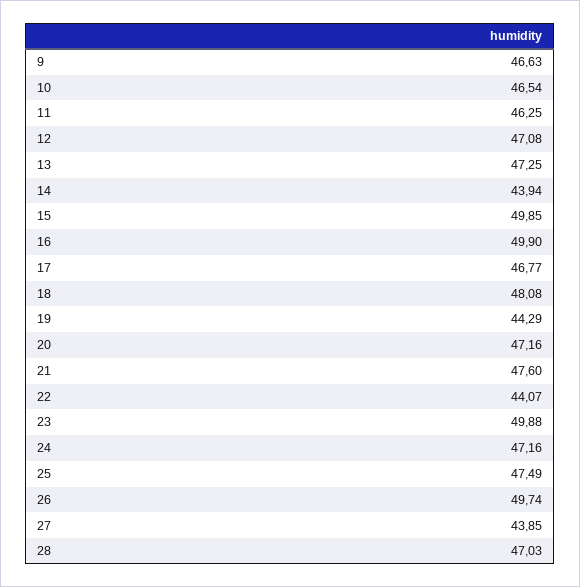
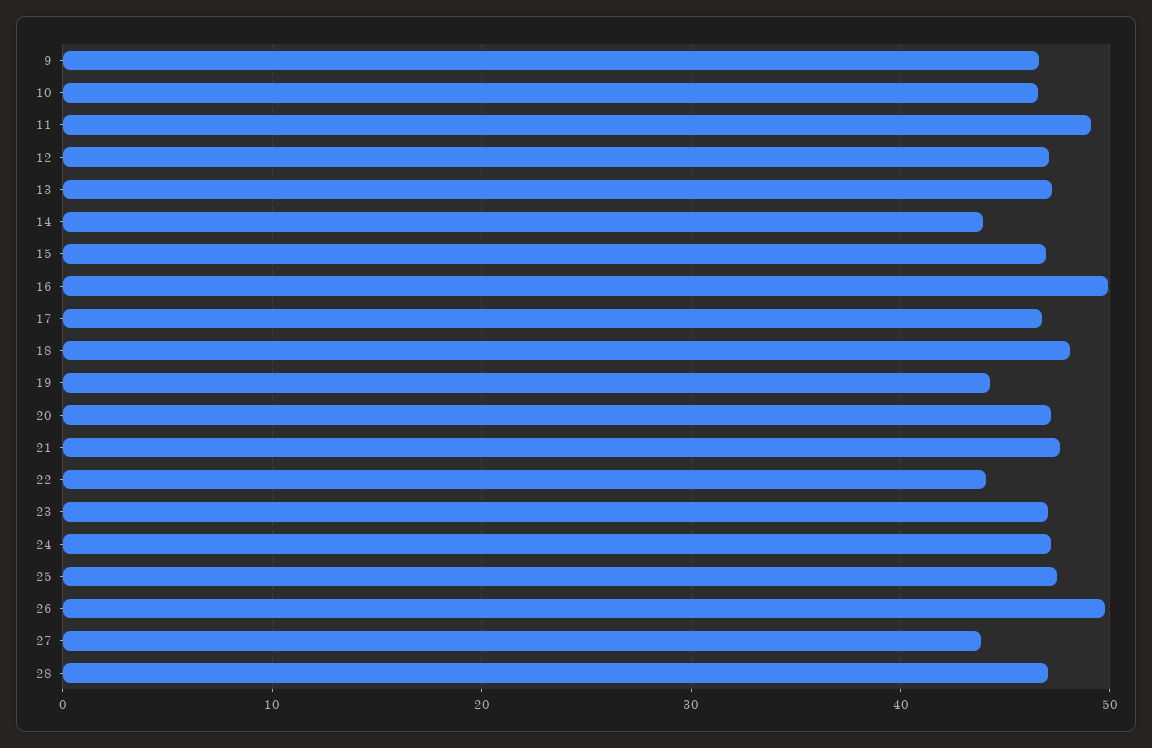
  {
    "9": 46.63,
    "10": 46.54,
-   "11": 46.25,
+   "11": 49,
    "12": 47.08,
    "13": 47.25,
    "14": 43.94,
-   "15": 49.85,
+   "15": 47,
    "16": 49.9,
    "17": 46.77,
    "18": 48.08,
    "19": 44.29,
    "20": 47.16,
    "21": 47.6,
    "22": 44.07,
-   "23": 49.88,
+   "23": 47,
    "24": 47.16,
    "25": 47.49,
    "26": 49.74,
    "27": 43.85,
    "28": 47.03
  }

